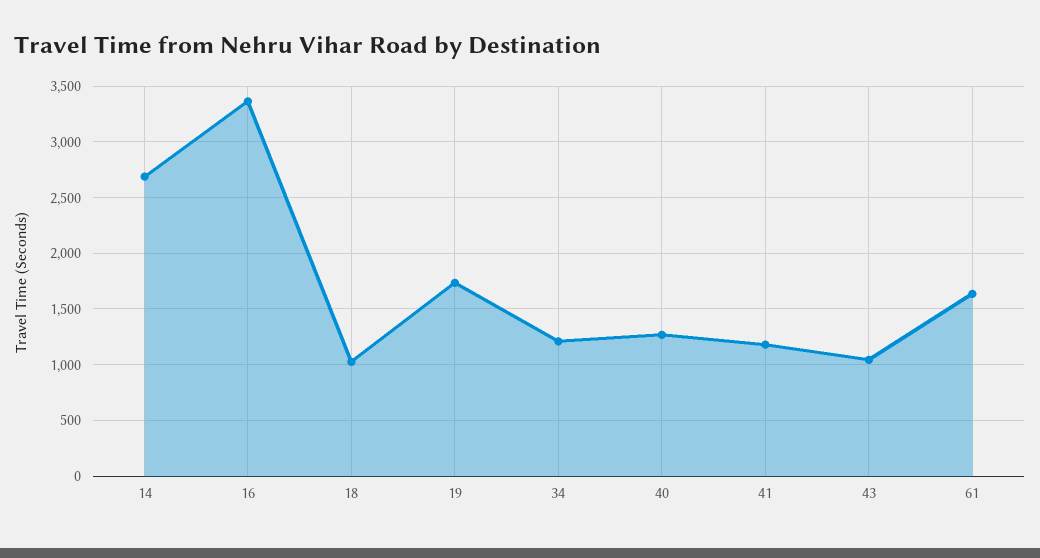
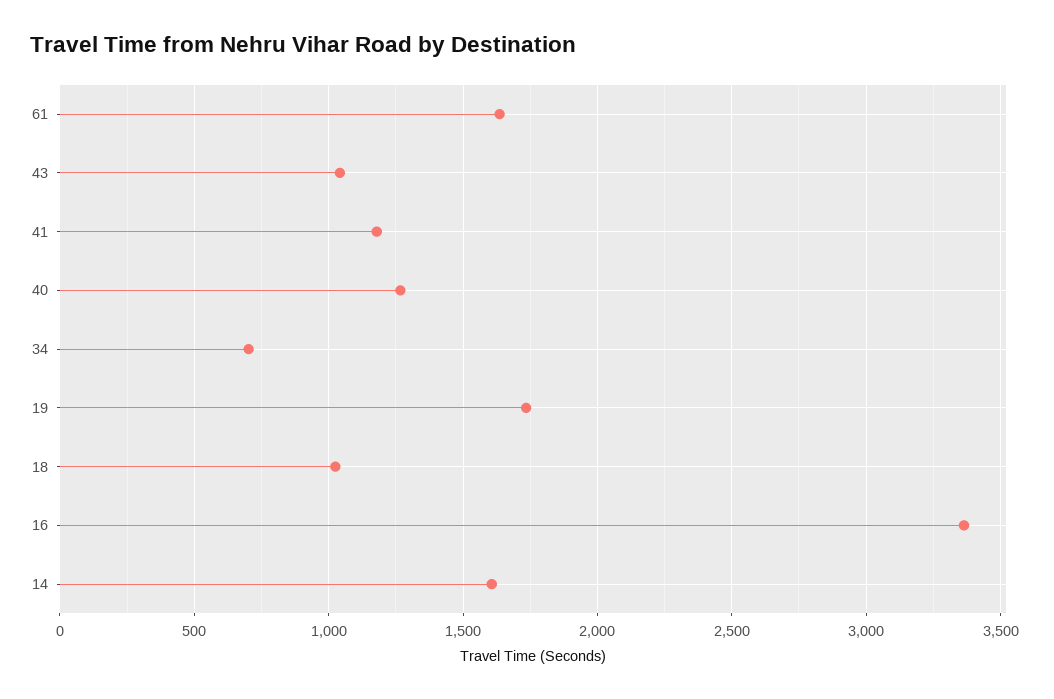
  {
-   "14": 2700,
+   "14": 1600,
    "16": 3350,
    "18": 1050,
    "19": 1750,
-   "34": 1200,
+   "34": 700,
    "40": 1250,
    "41": 1200,
    "43": 1050,
    "61": 1650
  }

